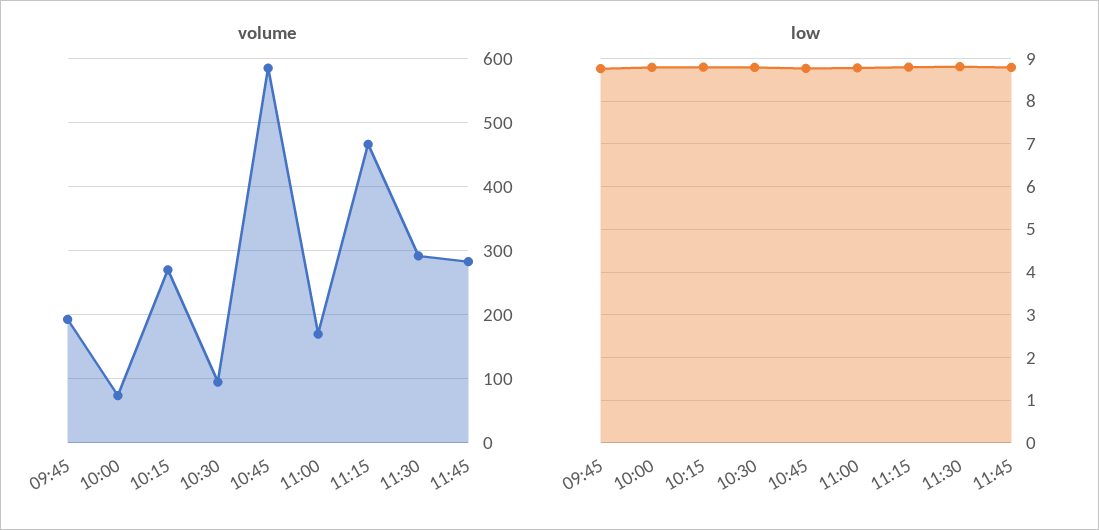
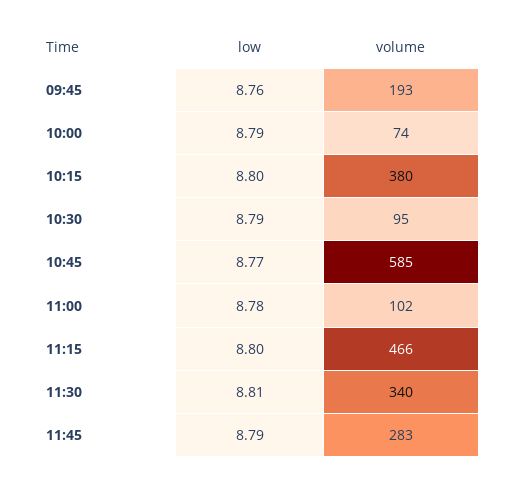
  {
    "volume": {
      "09:45": 193,
      "10:00": 74,
-     "10:15": 270,
+     "10:15": 380,
      "10:30": 95,
      "10:45": 585,
-     "11:00": 170,
+     "11:00": 102,
      "11:15": 466,
-     "11:30": 290,
+     "11:30": 340,
      "11:45": 283
    },
    "low": {
      "09:45": 8.76,
      "10:00": 8.79,
      "10:15": 8.8,
      "10:30": 8.79,
      "10:45": 8.77,
      "11:00": 8.78,
      "11:15": 8.8,
      "11:30": 8.81,
      "11:45": 8.79
    }
  }

